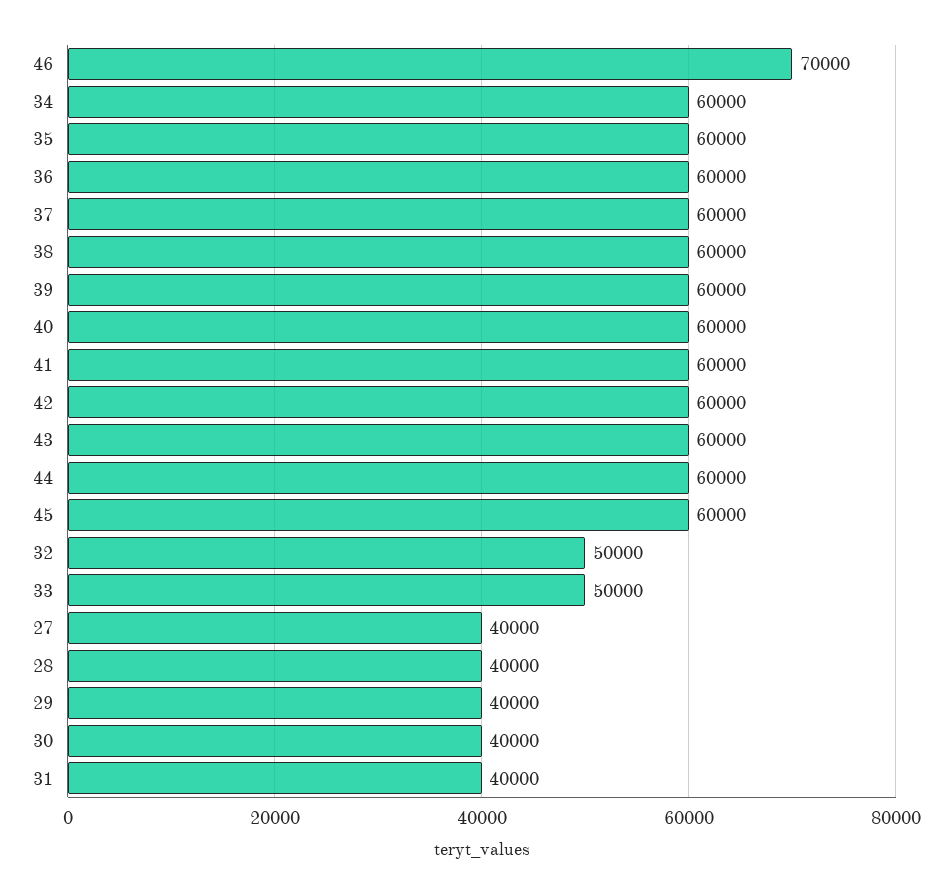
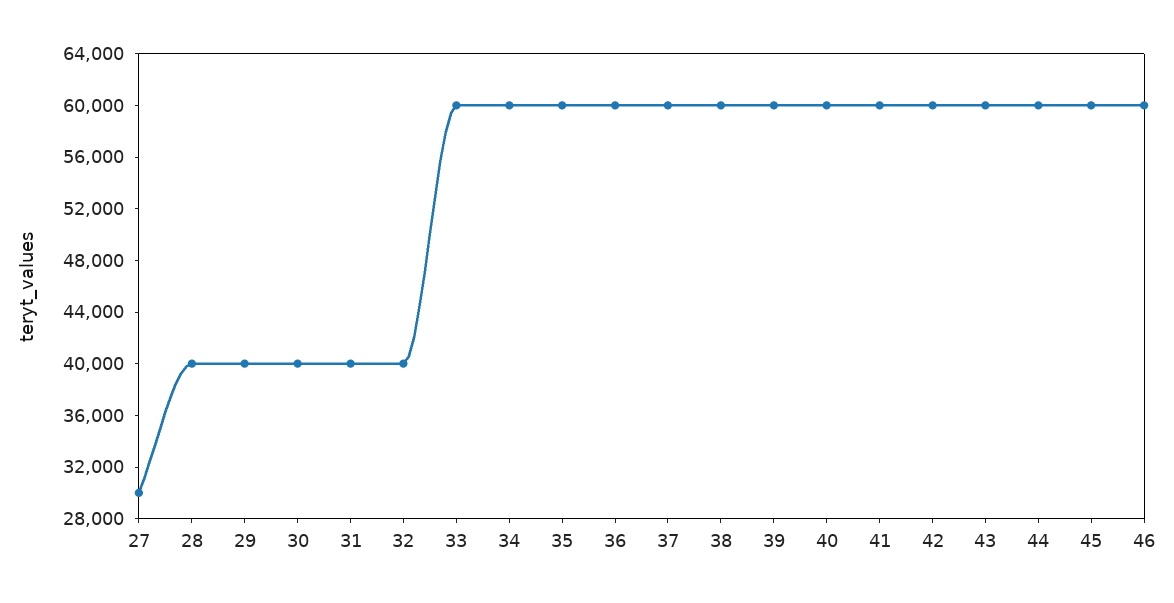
  {
-   "46": 70000,
+   "46": 60000,
    "34": 60000,
    "35": 60000,
    "36": 60000,
    "37": 60000,
    "38": 60000,
    "39": 60000,
    "40": 60000,
    "41": 60000,
    "42": 60000,
    "43": 60000,
    "44": 60000,
    "45": 60000,
-   "32": 50000,
+   "32": 40000,
-   "33": 50000,
+   "33": 60000,
-   "27": 40000,
+   "27": 30000,
    "28": 40000,
    "29": 40000,
    "30": 40000,
    "31": 40000
  }

